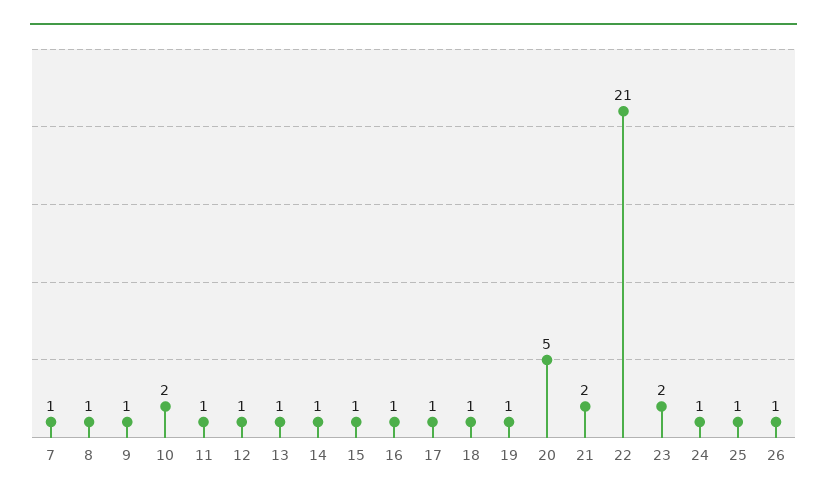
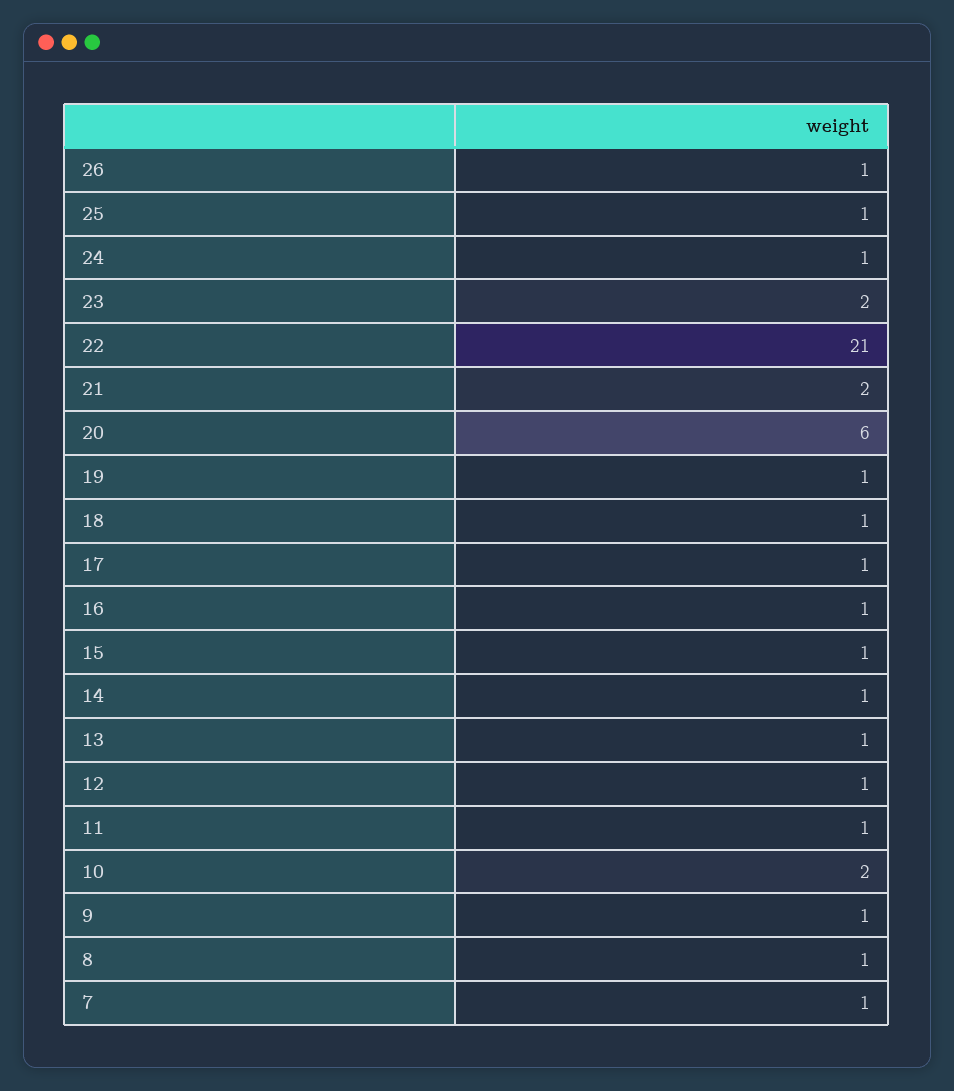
  {
    "7": 1,
    "8": 1,
    "9": 1,
    "10": 2,
    "11": 1,
    "12": 1,
    "13": 1,
    "14": 1,
    "15": 1,
    "16": 1,
    "17": 1,
    "18": 1,
    "19": 1,
-   "20": 5,
+   "20": 6,
    "21": 2,
    "22": 21,
    "23": 2,
    "24": 1,
    "25": 1,
    "26": 1
  }

